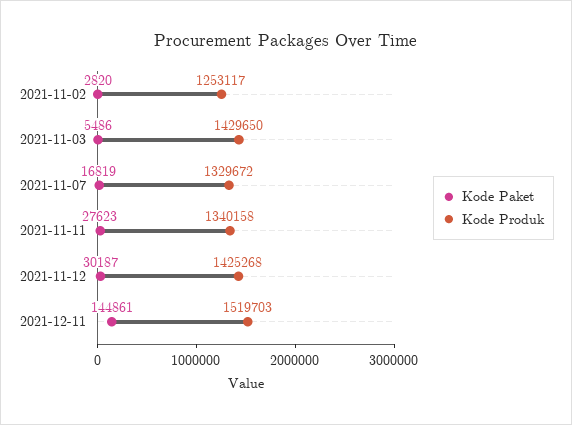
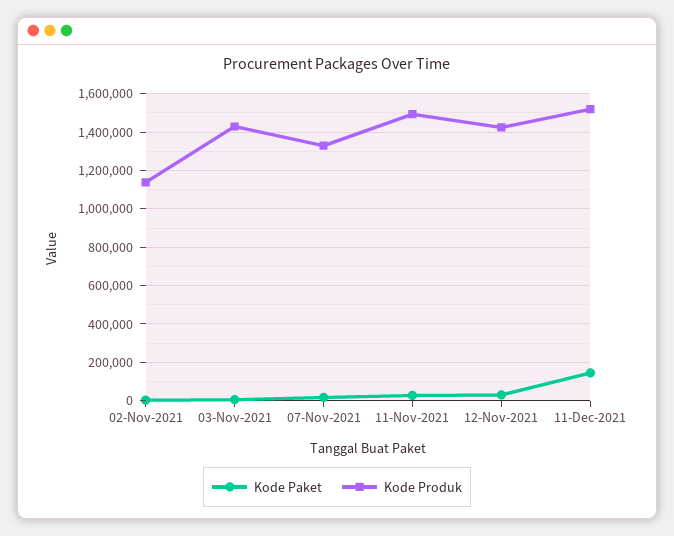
  {
    "Kode Paket": {
      "2021-11-02": 2820,
      "2021-11-03": 5486,
      "2021-11-07": 16819,
      "2021-11-11": 27623,
      "2021-11-12": 30187,
      "2021-12-11": 144861
    },
    "Kode Produk": {
-     "2021-11-02": 1253117,
+     "2021-11-02": 1150000,
      "2021-11-03": 1429650,
      "2021-11-07": 1329672,
-     "2021-11-11": 1340158,
+     "2021-11-11": 1500000,
      "2021-11-12": 1425268,
      "2021-12-11": 1519703
    }
  }

